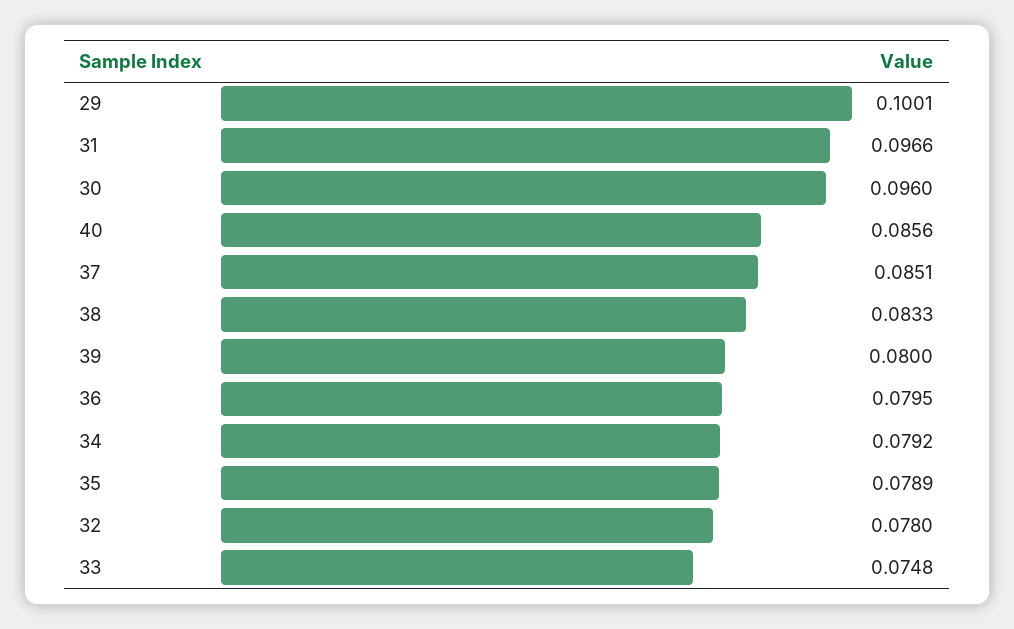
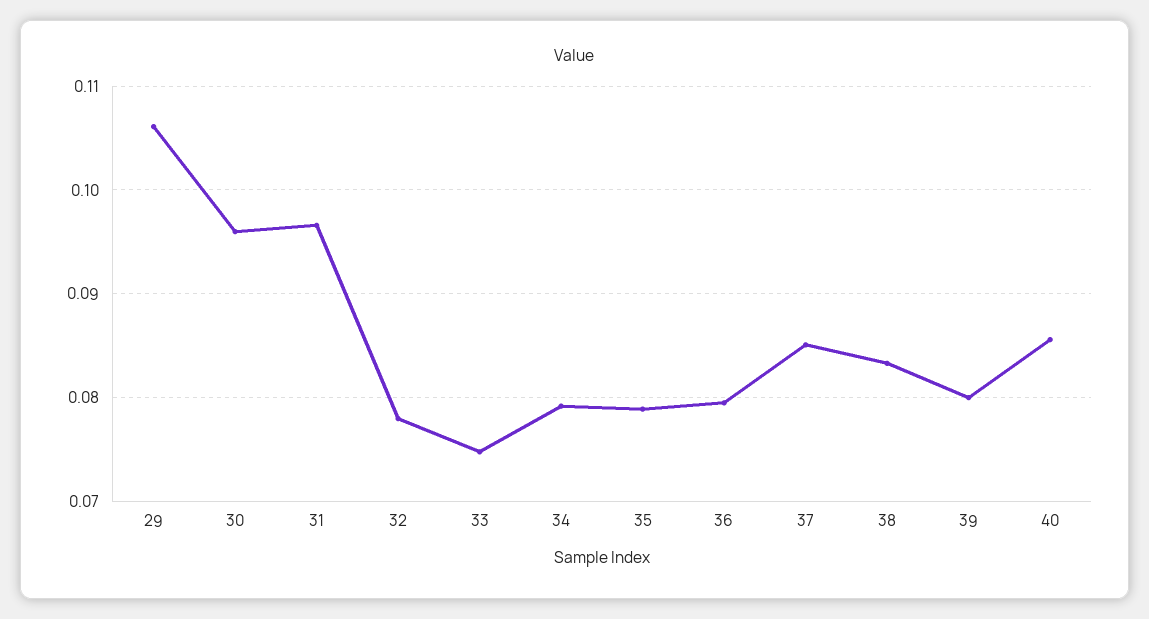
  {
-   "29": 0.1001,
+   "29": 0.106,
    "31": 0.0966,
    "30": 0.096,
    "40": 0.0856,
    "37": 0.0851,
    "38": 0.0833,
    "39": 0.08,
    "36": 0.0795,
    "34": 0.0792,
    "35": 0.0789,
    "32": 0.078,
    "33": 0.0748
  }

